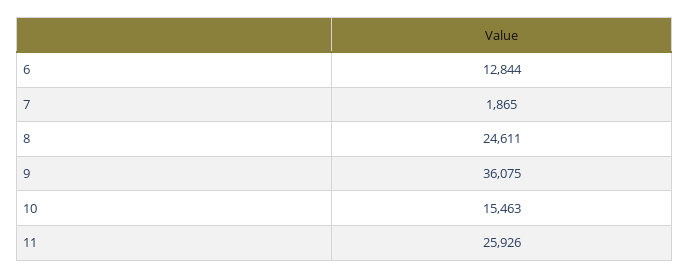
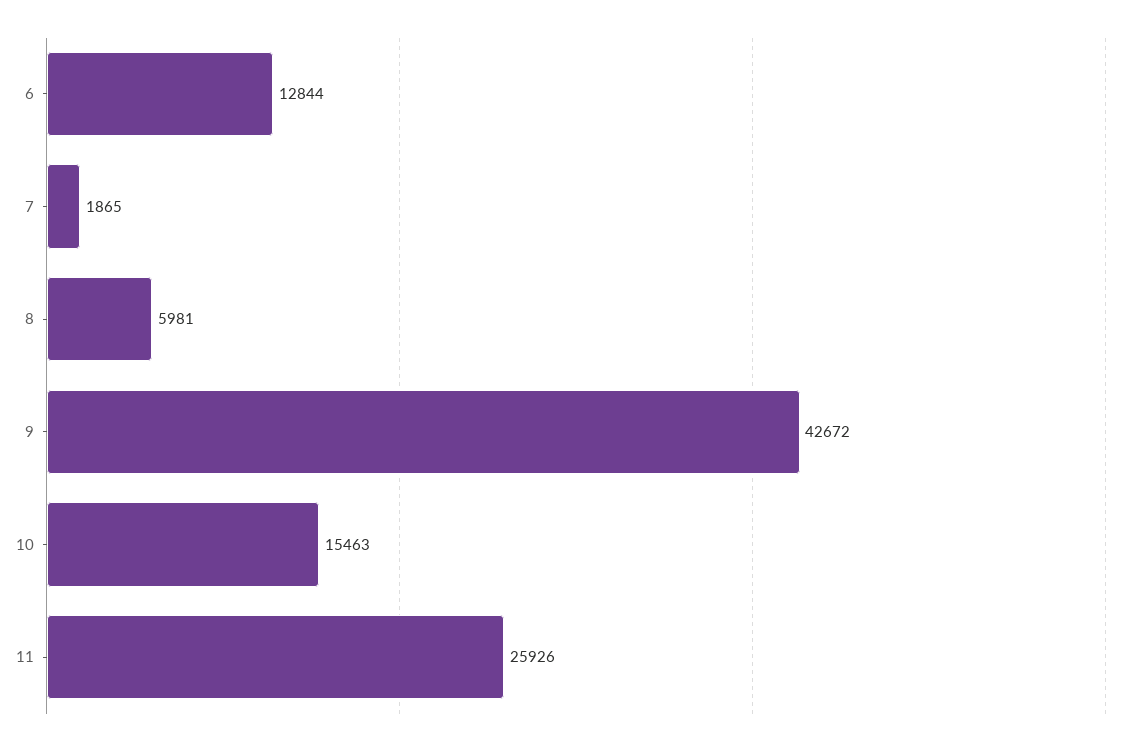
  {
    "6": 12844,
    "7": 1865,
-   "8": 24611,
+   "8": 5981,
-   "9": 36075,
+   "9": 42672,
    "10": 15463,
    "11": 25926
  }

